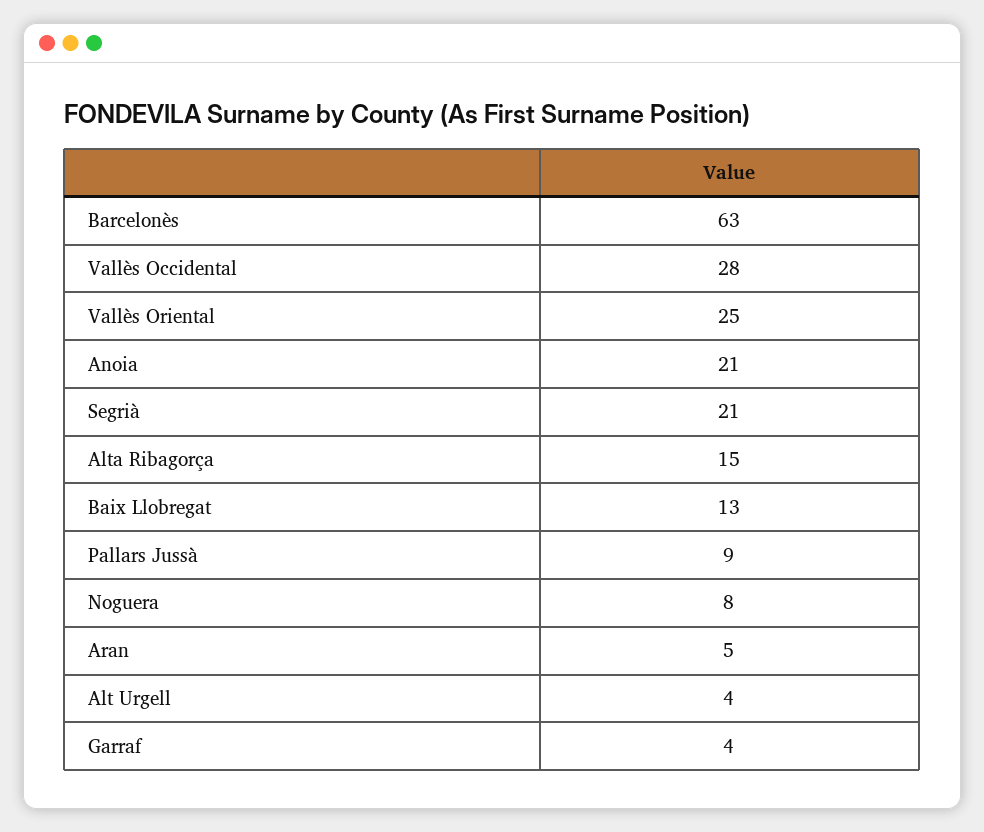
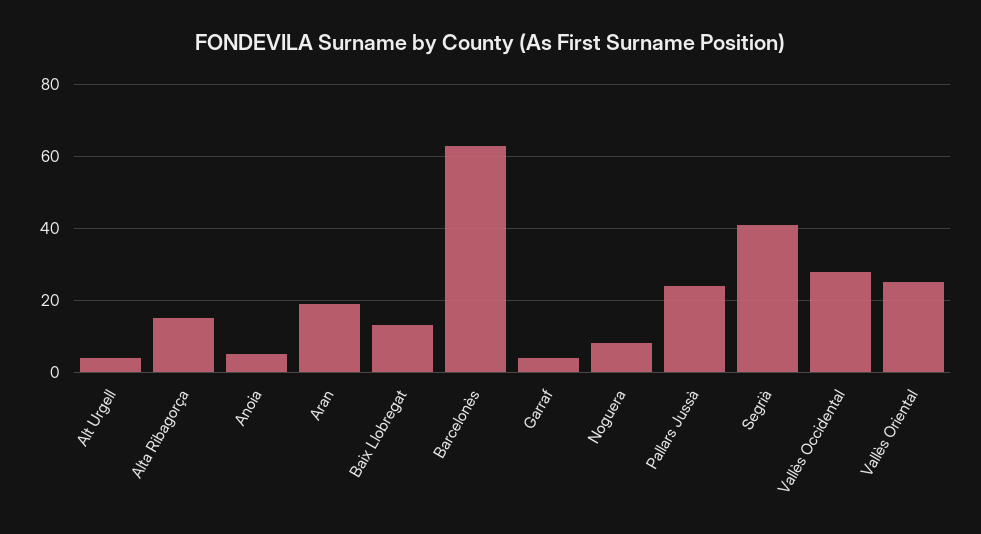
  {
    "Barcelonès": 63,
    "Vallès Occidental": 28,
    "Vallès Oriental": 25,
-   "Anoia": 21,
+   "Anoia": 5,
-   "Segrià": 21,
+   "Segrià": 40,
    "Alta Ribagorça": 15,
    "Baix Llobregat": 13,
-   "Pallars Jussà": 9,
+   "Pallars Jussà": 25,
    "Noguera": 8,
-   "Aran": 5,
+   "Aran": 20,
    "Alt Urgell": 4,
    "Garraf": 4
  }

